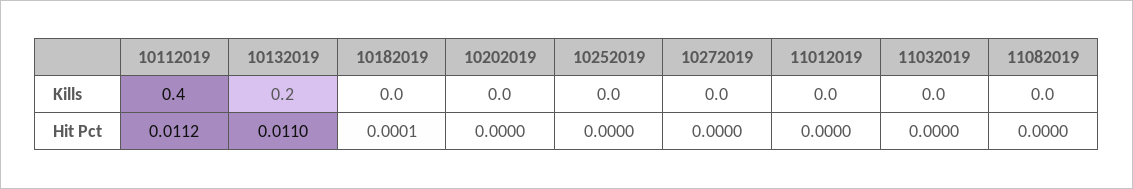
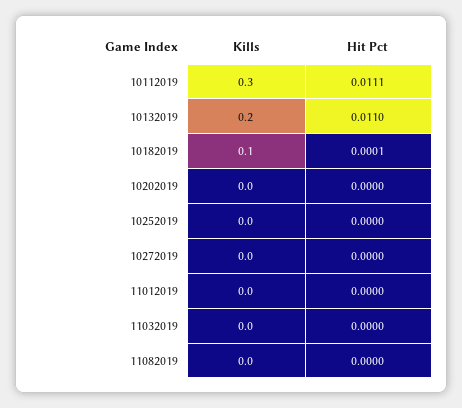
  {
    "10112019": {
-     "Kills": 0.4,
+     "Kills": 0.3,
-     "Hit Pct": 0.0112
+     "Hit Pct": 0.0111
    },
    "10132019": {
      "Kills": 0.2,
      "Hit Pct": 0.011
    },
    "10182019": {
-     "Kills": 0,
+     "Kills": 0.1,
      "Hit Pct": 0.0001
    },
    "10202019": {
      "Kills": 0,
      "Hit Pct": 0
    },
    "10252019": {
      "Kills": 0,
      "Hit Pct": 0
    },
    "10272019": {
      "Kills": 0,
      "Hit Pct": 0
    },
    "11012019": {
      "Kills": 0,
      "Hit Pct": 0
    },
    "11032019": {
      "Kills": 0,
      "Hit Pct": 0
    },
    "11082019": {
      "Kills": 0,
      "Hit Pct": 0
    }
  }

